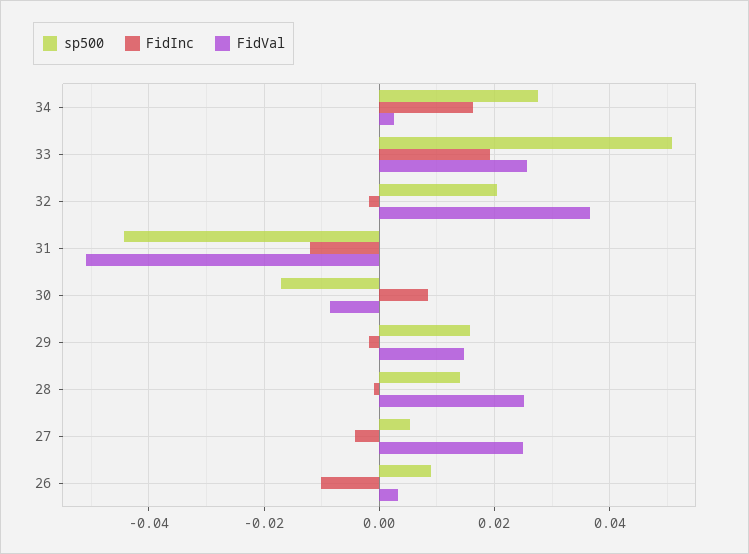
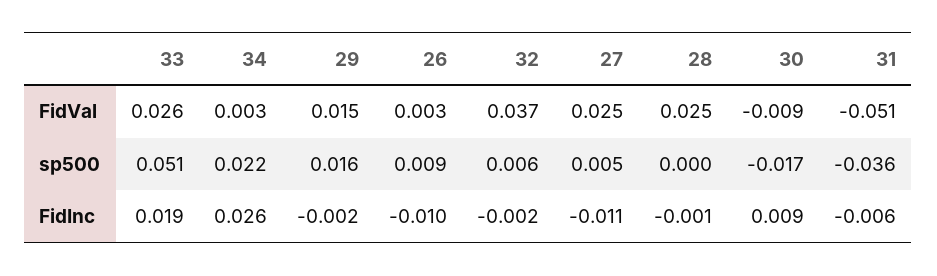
  {
    "sp500": {
-     "34": 0.028,
+     "34": 0.022,
      "33": 0.051,
-     "32": 0.02,
+     "32": 0.006,
-     "31": -0.044,
+     "31": -0.036,
      "30": -0.017,
      "29": 0.016,
-     "28": 0.014,
+     "28": 0,
      "27": 0.005,
      "26": 0.009
    },
    "FidInc": {
-     "34": 0.016,
+     "34": 0.026,
      "33": 0.019,
      "32": -0.002,
-     "31": -0.012,
+     "31": -0.006,
      "30": 0.009,
      "29": -0.002,
      "28": -0.001,
-     "27": -0.004,
+     "27": -0.011,
      "26": -0.01
    },
    "FidVal": {
      "34": 0.003,
      "33": 0.026,
      "32": 0.037,
      "31": -0.051,
      "30": -0.009,
      "29": 0.015,
      "28": 0.025,
      "27": 0.025,
      "26": 0.003
    }
  }

